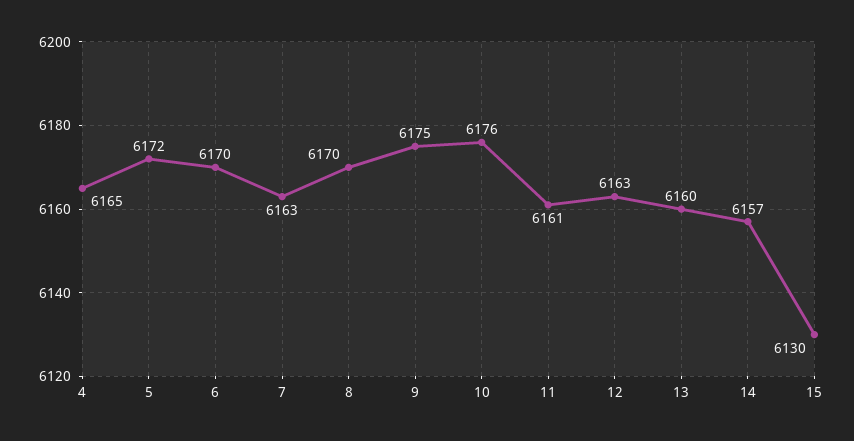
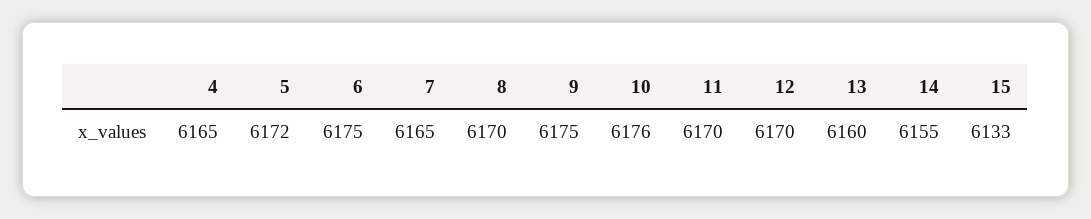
  {
    "4": 6165,
    "5": 6172,
-   "6": 6170,
+   "6": 6175,
-   "7": 6163,
+   "7": 6165,
    "8": 6170,
    "9": 6175,
    "10": 6176,
-   "11": 6161,
+   "11": 6170,
-   "12": 6163,
+   "12": 6170,
    "13": 6160,
-   "14": 6157,
+   "14": 6155,
-   "15": 6130
+   "15": 6133
  }

